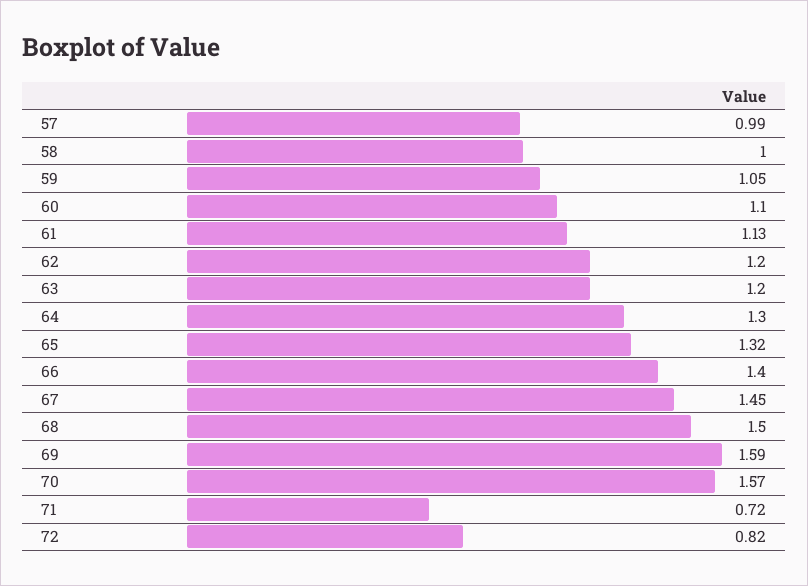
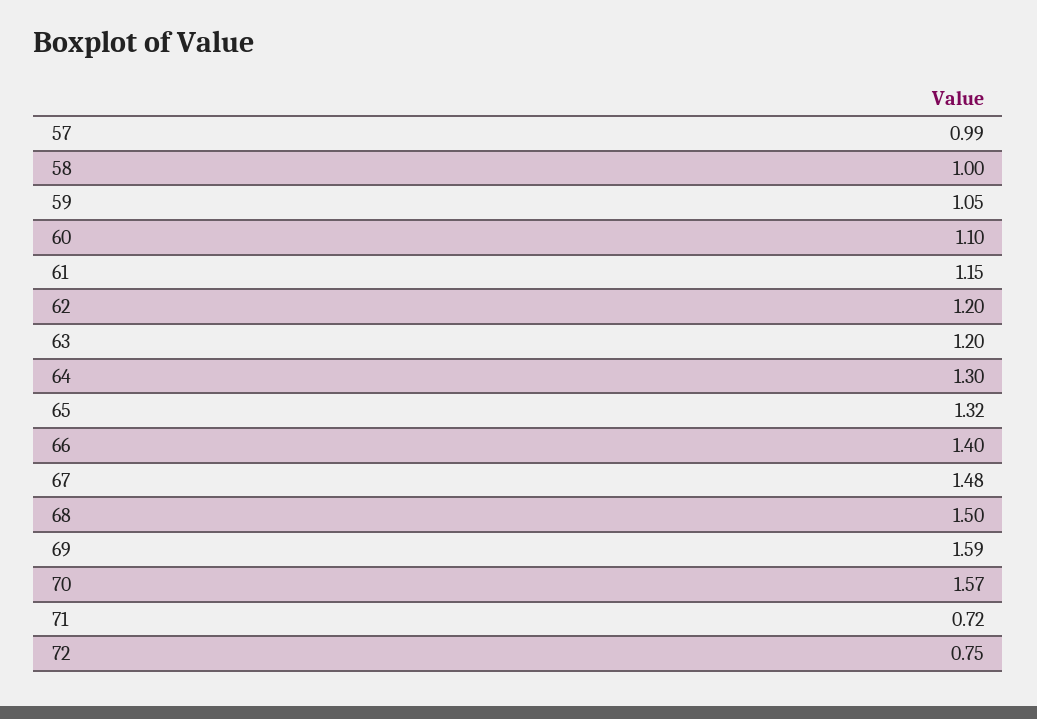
  {
    "57": 0.99,
    "58": 1,
    "59": 1.05,
    "60": 1.1,
-   "61": 1.13,
+   "61": 1.15,
    "62": 1.2,
    "63": 1.2,
    "64": 1.3,
    "65": 1.32,
    "66": 1.4,
-   "67": 1.45,
+   "67": 1.48,
    "68": 1.5,
    "69": 1.59,
    "70": 1.57,
    "71": 0.72,
-   "72": 0.82
+   "72": 0.75
  }

